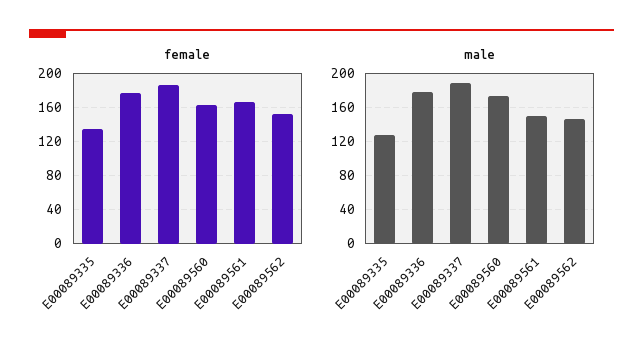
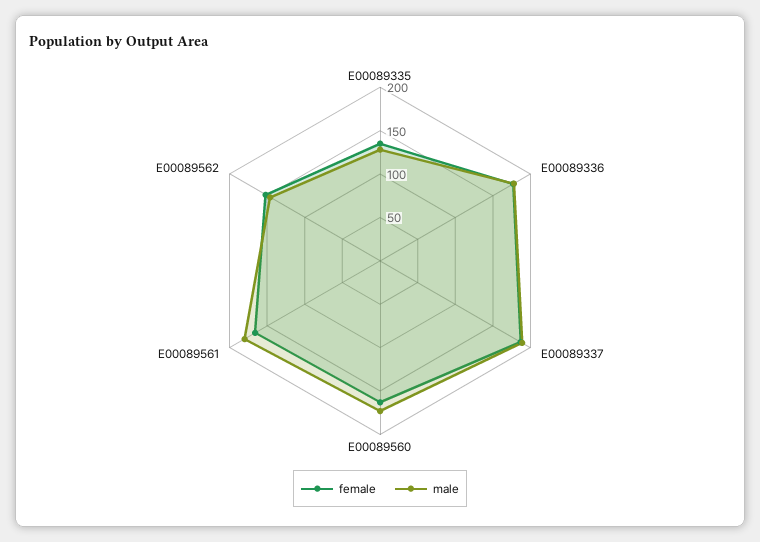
  {
    "female": {
      "E00089335": 140,
      "E00089336": 180,
      "E00089337": 190,
      "E00089560": 160,
      "E00089561": 170,
      "E00089562": 150
    },
    "male": {
      "E00089335": 130,
      "E00089336": 180,
      "E00089337": 190,
      "E00089560": 170,
-     "E00089561": 150,
+     "E00089561": 180,
      "E00089562": 150
    }
  }

